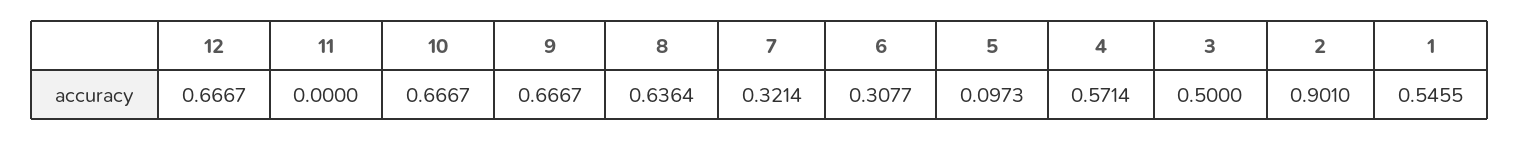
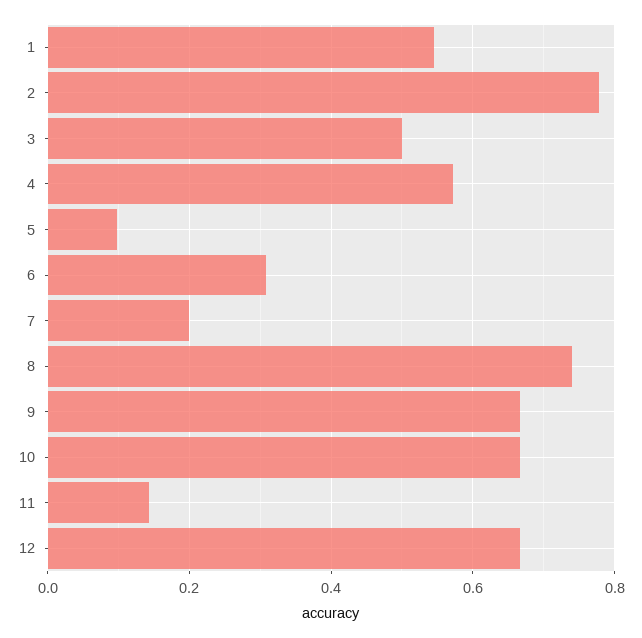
  {
    "12": 0.6667,
-   "11": 0,
+   "11": 0.14,
    "10": 0.6667,
    "9": 0.6667,
-   "8": 0.6364,
+   "8": 0.74,
-   "7": 0.3214,
+   "7": 0.2,
    "6": 0.3077,
    "5": 0.0973,
    "4": 0.5714,
    "3": 0.5,
-   "2": 0.901,
+   "2": 0.78,
    "1": 0.5455
  }

